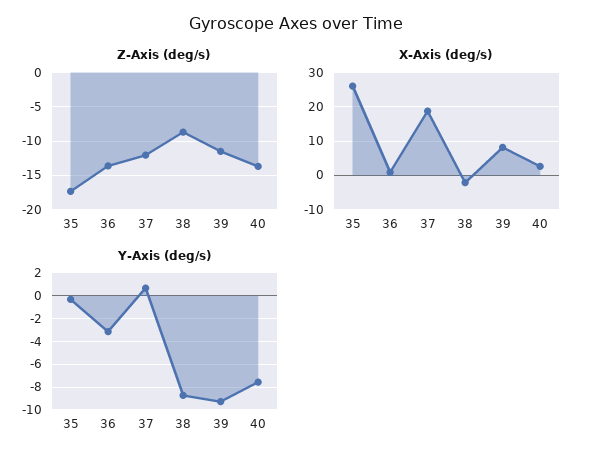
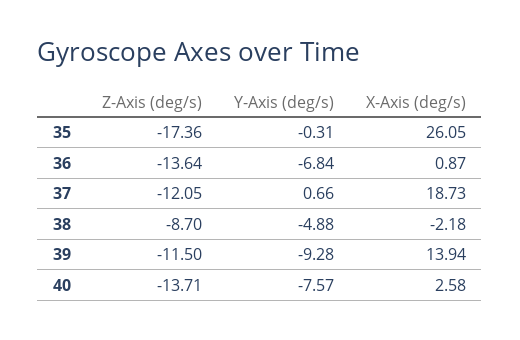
  {
    "Z-Axis (deg/s)": {
      "35": -17.36,
      "36": -13.64,
      "37": -12.05,
      "38": -8.7,
      "39": -11.5,
      "40": -13.71
    },
    "X-Axis (deg/s)": {
      "35": 26.05,
      "36": 0.87,
      "37": 18.73,
      "38": -2.18,
-     "39": 8,
+     "39": 13.94,
      "40": 2.58
    },
    "Y-Axis (deg/s)": {
      "35": -0.31,
-     "36": -3,
+     "36": -6.84,
      "37": 0.66,
-     "38": -9,
+     "38": -4.88,
      "39": -9.28,
      "40": -7.57
    }
  }

